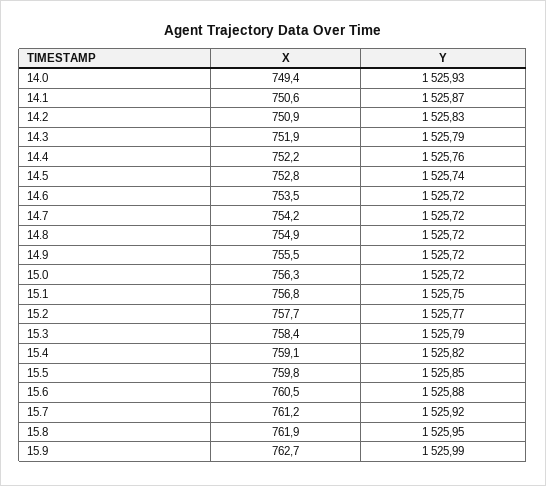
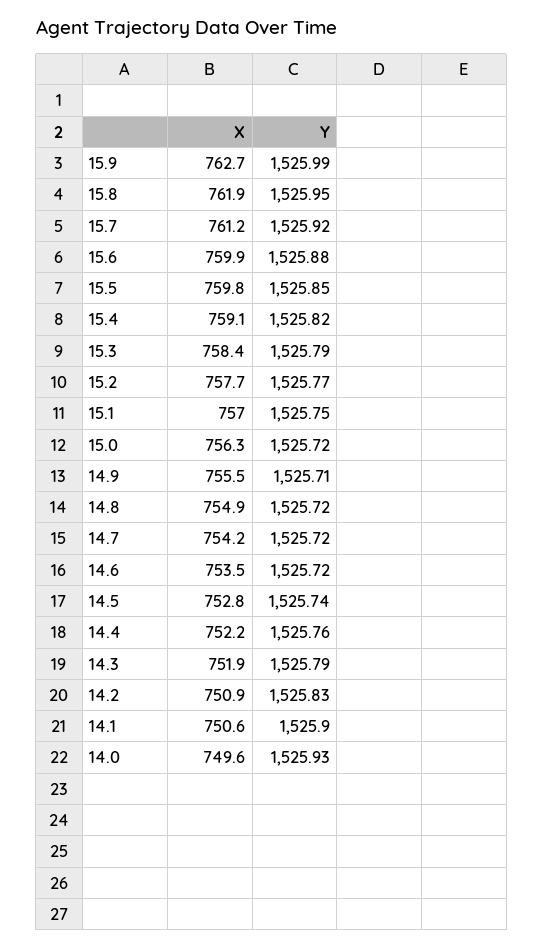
  {
    "X": {
-     "14.0": 749.4,
+     "14.0": 749.6,
      "14.1": 750.6,
      "14.2": 750.9,
      "14.3": 751.9,
      "14.4": 752.2,
      "14.5": 752.8,
      "14.6": 753.5,
      "14.7": 754.2,
      "14.8": 754.9,
      "14.9": 755.5,
      "15.0": 756.3,
-     "15.1": 756.8,
+     "15.1": 757,
      "15.2": 757.7,
      "15.3": 758.4,
      "15.4": 759.1,
      "15.5": 759.8,
-     "15.6": 760.5,
+     "15.6": 759.9,
      "15.7": 761.2,
      "15.8": 761.9,
      "15.9": 762.7
    },
    "Y": {
      "14.0": 1525.93,
-     "14.1": 1525.87,
+     "14.1": 1525.9,
      "14.2": 1525.83,
      "14.3": 1525.79,
      "14.4": 1525.76,
      "14.5": 1525.74,
      "14.6": 1525.72,
      "14.7": 1525.72,
      "14.8": 1525.72,
-     "14.9": 1525.72,
+     "14.9": 1525.71,
      "15.0": 1525.72,
      "15.1": 1525.75,
      "15.2": 1525.77,
      "15.3": 1525.79,
      "15.4": 1525.82,
      "15.5": 1525.85,
      "15.6": 1525.88,
      "15.7": 1525.92,
      "15.8": 1525.95,
      "15.9": 1525.99
    }
  }

